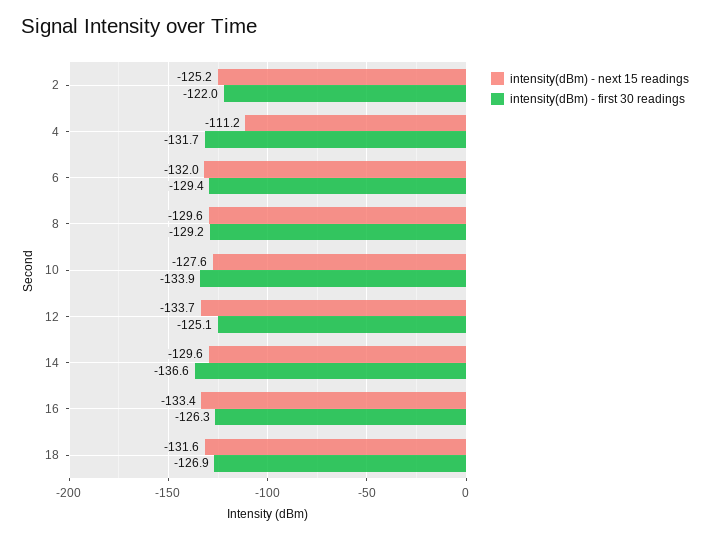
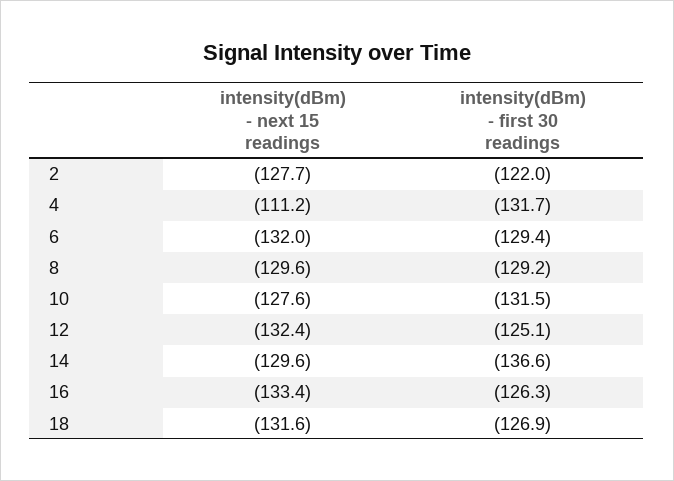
  {
    "intensity(dBm) - next 15 readings": {
-     "2": -125.2,
+     "2": -127.7,
      "4": -111.2,
      "6": -132,
      "8": -129.6,
      "10": -127.6,
-     "12": -133.7,
+     "12": -132.4,
      "14": -129.6,
      "16": -133.4,
      "18": -131.6
    },
    "intensity(dBm) - first 30 readings": {
      "2": -122,
      "4": -131.7,
      "6": -129.4,
      "8": -129.2,
-     "10": -133.9,
+     "10": -131.5,
      "12": -125.1,
      "14": -136.6,
      "16": -126.3,
      "18": -126.9
    }
  }

